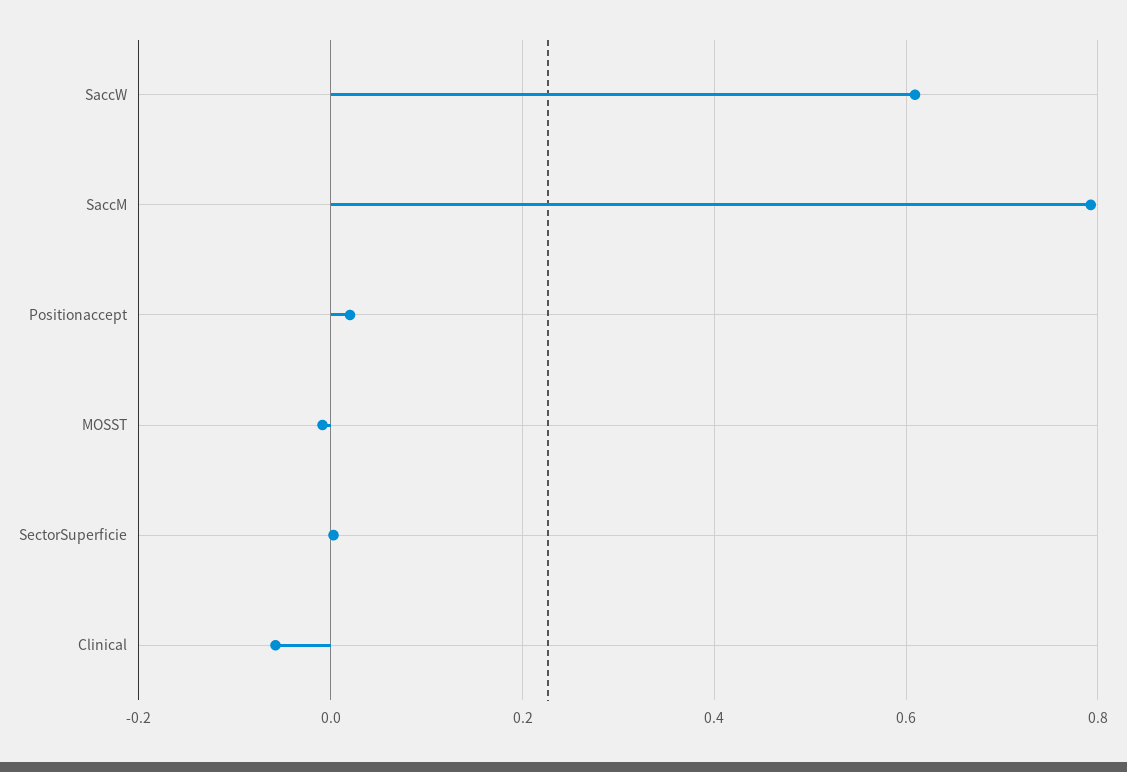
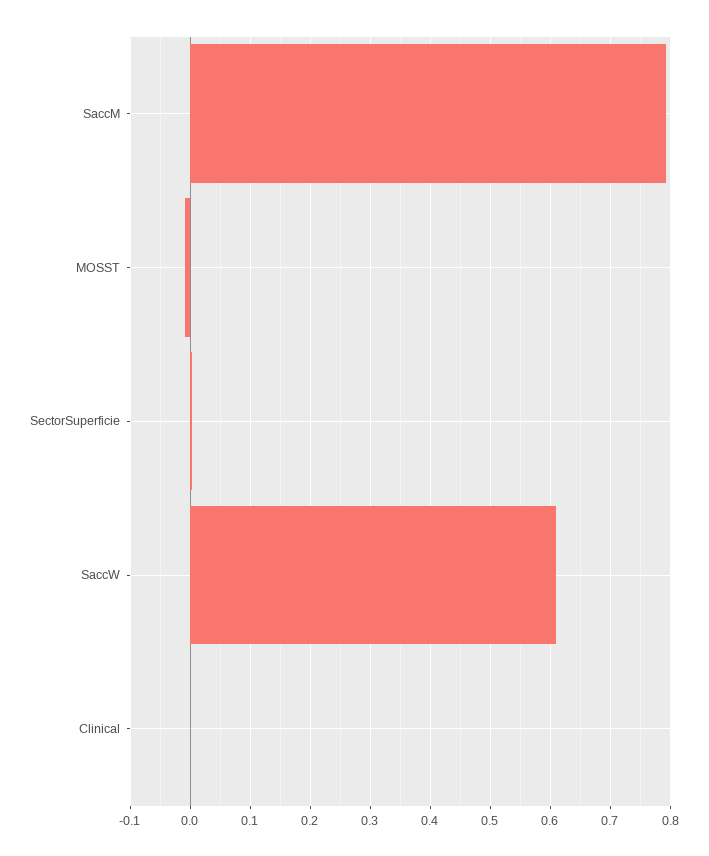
  {
    "SaccW": 0.61,
    "SaccM": 0.79,
-   "Positionaccept": 0.02,
    "MOSST": -0.01,
    "SectorSuperficie": 0,
-   "Clinical": -0.06
+   "Clinical": 0
  }

